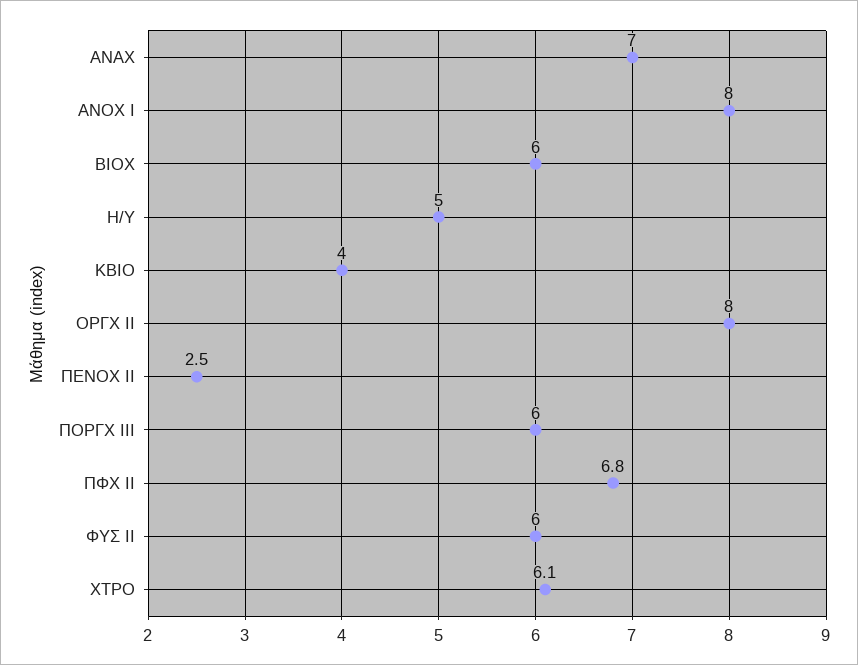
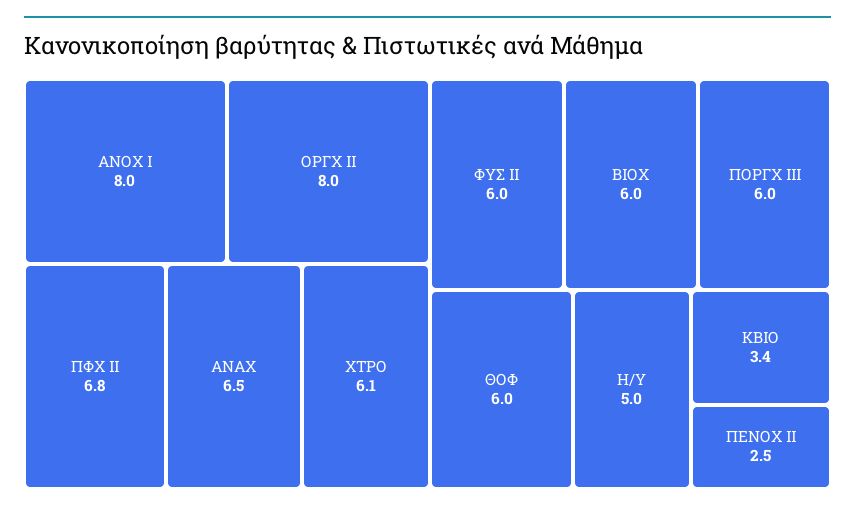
  {
-   "ΑΝΑΧ": 7,
+   "ΑΝΑΧ": 6.5,
    "ΑΝΟΧ Ι": 8,
    "ΒΙΟΧ": 6,
    "Η/Υ": 5,
-   "ΚΒΙΟ": 4,
+   "ΚΒΙΟ": 3.4,
    "ΟΡΓΧ ΙΙ": 8,
    "ΠΕΝΟΧ ΙΙ": 2.5,
    "ΠΟΡΓΧ ΙΙΙ": 6,
    "ΠΦΧ ΙΙ": 6.8,
    "ΦΥΣ ΙΙ": 6,
-   "ΧΤΡΟ": 6.1
+   "ΧΤΡΟ": 6.1,
+   "ΘΟΦ": 6
  }

